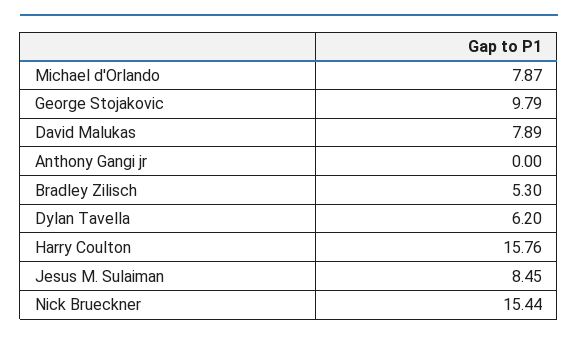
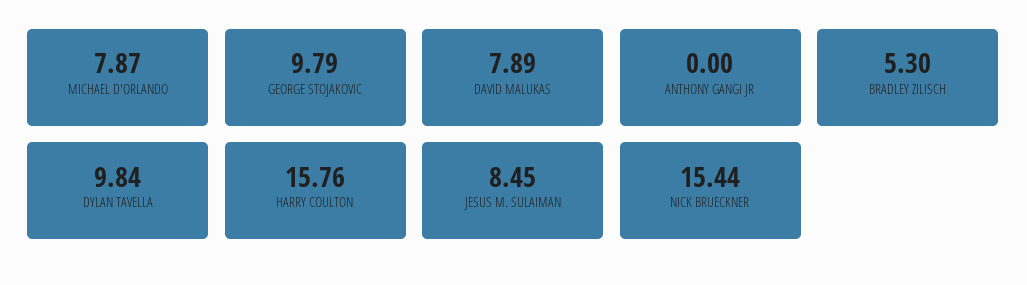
  {
    "Michael d'Orlando": 7.87,
    "George Stojakovic": 9.79,
    "David Malukas": 7.89,
    "Anthony Gangi jr": 0,
    "Bradley Zilisch": 5.3,
-   "Dylan Tavella": 6.2,
+   "Dylan Tavella": 9.84,
    "Harry Coulton": 15.76,
    "Jesus M. Sulaiman": 8.45,
    "Nick Brueckner": 15.44
  }

